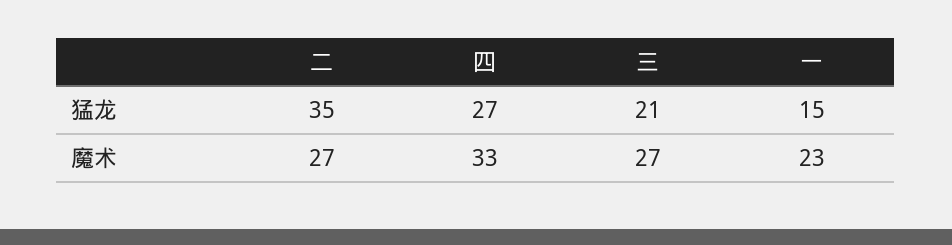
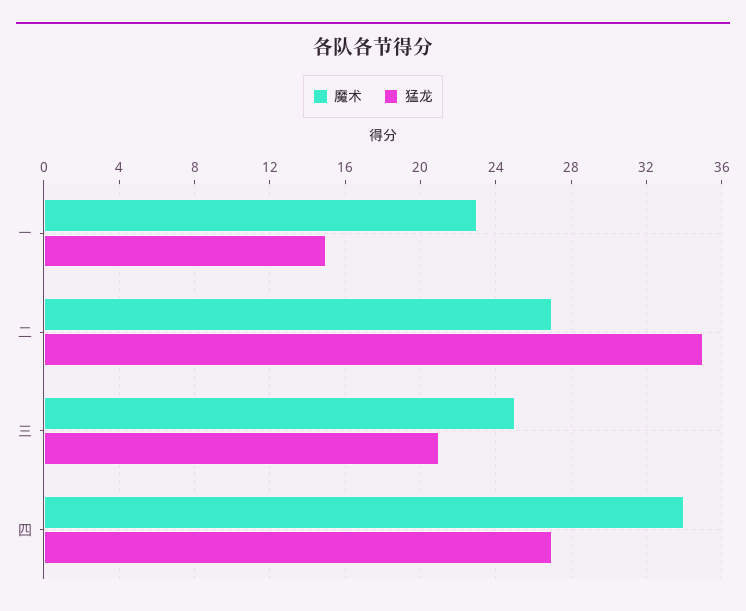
  {
    "猛龙": {
      "二": 35,
      "四": 27,
      "三": 21,
      "一": 15
    },
    "魔术": {
      "二": 27,
-     "四": 33,
+     "四": 34,
-     "三": 27,
+     "三": 25,
      "一": 23
    }
  }

